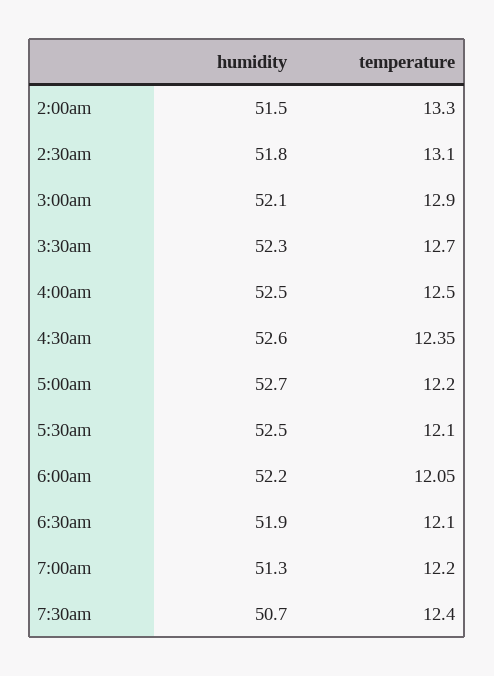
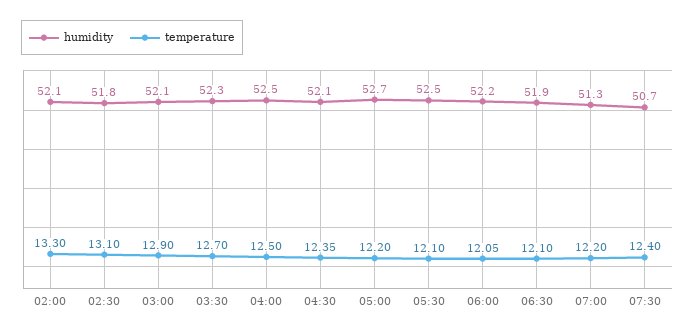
  {
    "humidity": {
-     "2:00am": 51.5,
+     "2:00am": 52.1,
      "2:30am": 51.8,
      "3:00am": 52.1,
      "3:30am": 52.3,
      "4:00am": 52.5,
-     "4:30am": 52.6,
+     "4:30am": 52.1,
      "5:00am": 52.7,
      "5:30am": 52.5,
      "6:00am": 52.2,
      "6:30am": 51.9,
      "7:00am": 51.3,
      "7:30am": 50.7
    },
    "temperature": {
      "2:00am": 13.3,
      "2:30am": 13.1,
      "3:00am": 12.9,
      "3:30am": 12.7,
      "4:00am": 12.5,
      "4:30am": 12.35,
      "5:00am": 12.2,
      "5:30am": 12.1,
      "6:00am": 12.05,
      "6:30am": 12.1,
      "7:00am": 12.2,
      "7:30am": 12.4
    }
  }

